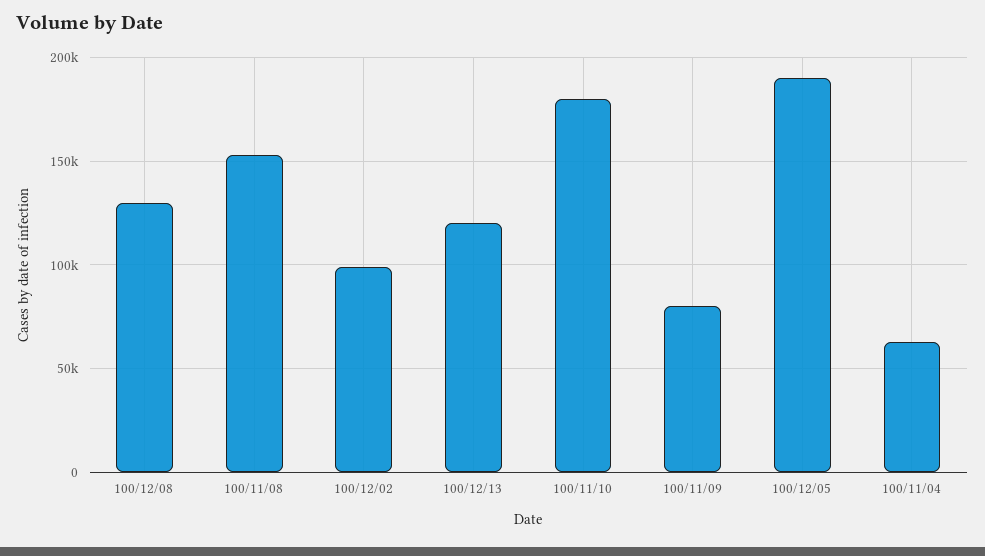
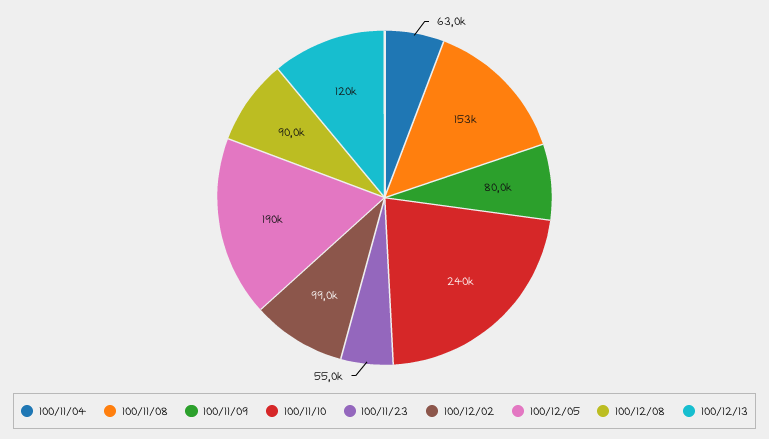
  {
-   "100/12/08": 130000,
+   "100/12/08": 90000,
    "100/11/08": 153000,
    "100/12/02": 99000,
    "100/12/13": 120000,
-   "100/11/10": 180000,
+   "100/11/10": 240000,
    "100/11/09": 80000,
    "100/12/05": 190000,
-   "100/11/04": 63000
+   "100/11/04": 63000,
+   "100/11/23": 55000
  }

